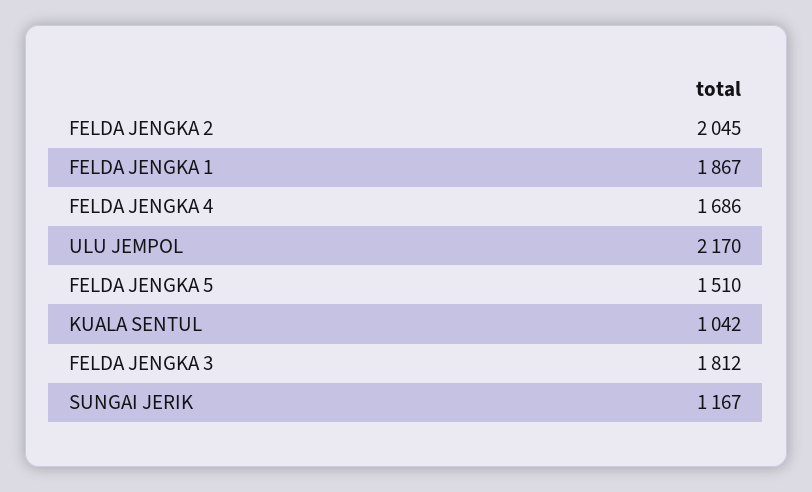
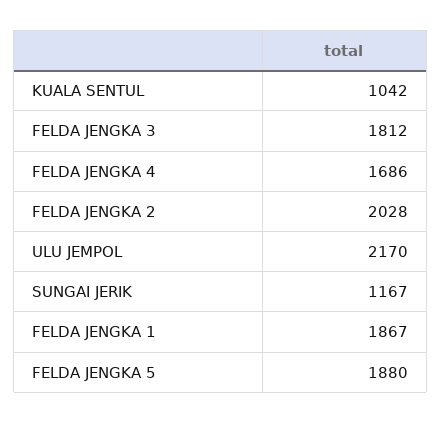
  {
-   "FELDA JENGKA 2": 2045,
+   "FELDA JENGKA 2": 2028,
    "FELDA JENGKA 1": 1867,
    "FELDA JENGKA 4": 1686,
    "ULU JEMPOL": 2170,
-   "FELDA JENGKA 5": 1510,
+   "FELDA JENGKA 5": 1880,
    "KUALA SENTUL": 1042,
    "FELDA JENGKA 3": 1812,
    "SUNGAI JERIK": 1167
  }

